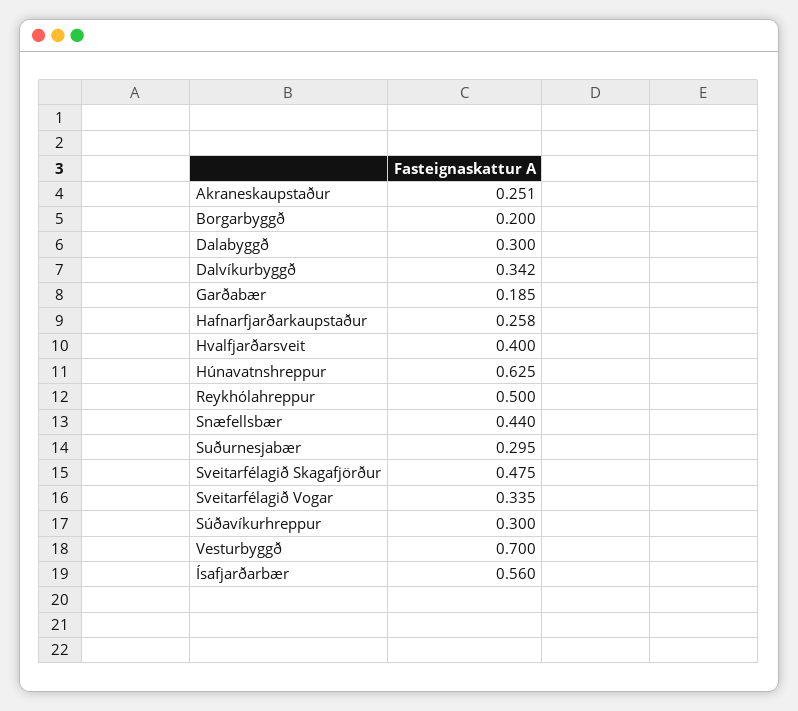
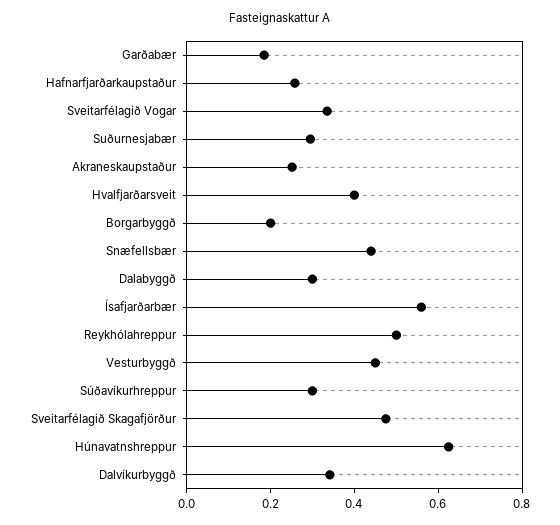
  {
    "Akraneskaupstaður": 0.251,
    "Borgarbyggð": 0.2,
    "Dalabyggð": 0.3,
    "Dalvíkurbyggð": 0.342,
    "Garðabær": 0.185,
    "Hafnarfjarðarkaupstaður": 0.258,
    "Hvalfjarðarsveit": 0.4,
    "Húnavatnshreppur": 0.625,
    "Reykhólahreppur": 0.5,
    "Snæfellsbær": 0.44,
    "Suðurnesjabær": 0.295,
    "Sveitarfélagið Skagafjörður": 0.475,
    "Sveitarfélagið Vogar": 0.335,
    "Súðavíkurhreppur": 0.3,
-   "Vesturbyggð": 0.7,
+   "Vesturbyggð": 0.45,
    "Ísafjarðarbær": 0.56
  }

